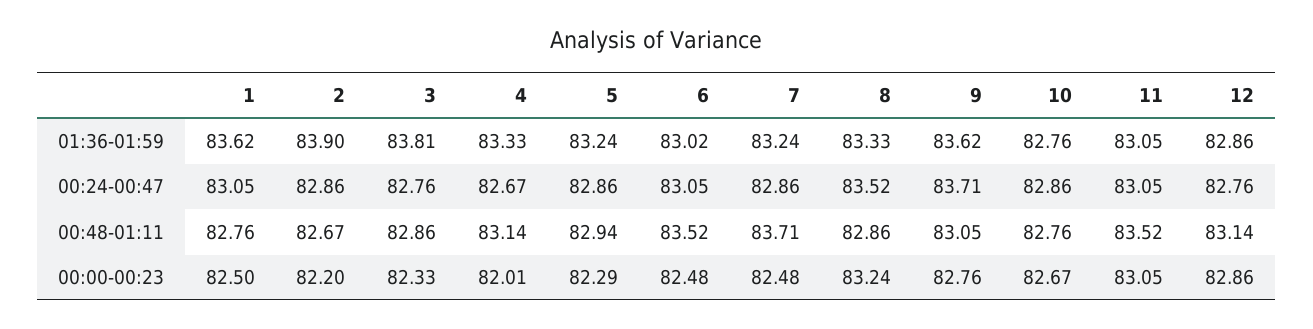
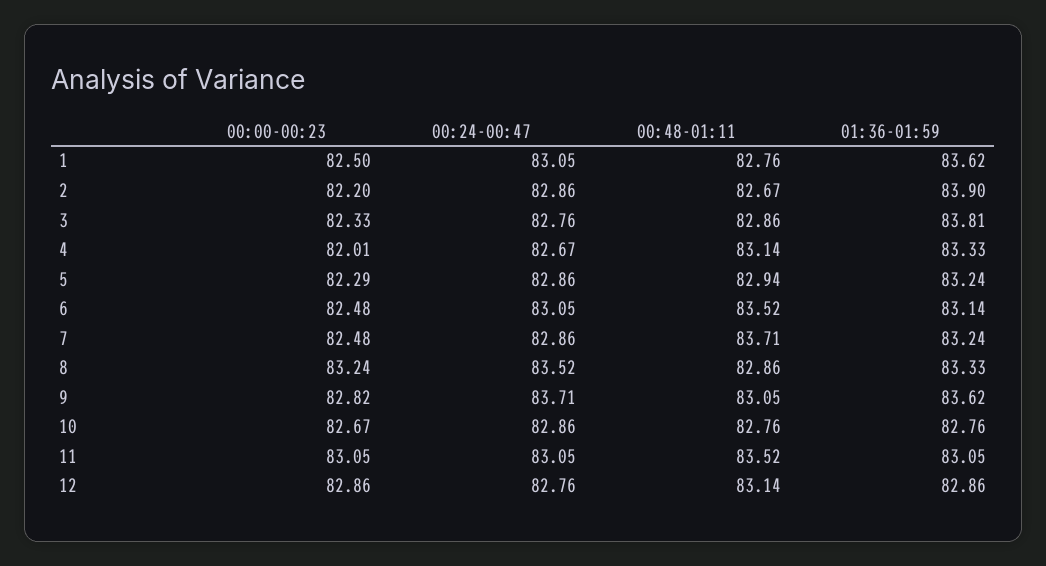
  {
    "1": {
      "01:36-01:59": 83.62,
      "00:24-00:47": 83.05,
      "00:48-01:11": 82.76,
      "00:00-00:23": 82.5
    },
    "2": {
      "01:36-01:59": 83.9,
      "00:24-00:47": 82.86,
      "00:48-01:11": 82.67,
      "00:00-00:23": 82.2
    },
    "3": {
      "01:36-01:59": 83.81,
      "00:24-00:47": 82.76,
      "00:48-01:11": 82.86,
      "00:00-00:23": 82.33
    },
    "4": {
      "01:36-01:59": 83.33,
      "00:24-00:47": 82.67,
      "00:48-01:11": 83.14,
      "00:00-00:23": 82.01
    },
    "5": {
      "01:36-01:59": 83.24,
      "00:24-00:47": 82.86,
      "00:48-01:11": 82.94,
      "00:00-00:23": 82.29
    },
    "6": {
-     "01:36-01:59": 83.02,
+     "01:36-01:59": 83.14,
      "00:24-00:47": 83.05,
      "00:48-01:11": 83.52,
      "00:00-00:23": 82.48
    },
    "7": {
      "01:36-01:59": 83.24,
      "00:24-00:47": 82.86,
      "00:48-01:11": 83.71,
      "00:00-00:23": 82.48
    },
    "8": {
      "01:36-01:59": 83.33,
      "00:24-00:47": 83.52,
      "00:48-01:11": 82.86,
      "00:00-00:23": 83.24
    },
    "9": {
      "01:36-01:59": 83.62,
      "00:24-00:47": 83.71,
      "00:48-01:11": 83.05,
-     "00:00-00:23": 82.76
+     "00:00-00:23": 82.82
    },
    "10": {
      "01:36-01:59": 82.76,
      "00:24-00:47": 82.86,
      "00:48-01:11": 82.76,
      "00:00-00:23": 82.67
    },
    "11": {
      "01:36-01:59": 83.05,
      "00:24-00:47": 83.05,
      "00:48-01:11": 83.52,
      "00:00-00:23": 83.05
    },
    "12": {
      "01:36-01:59": 82.86,
      "00:24-00:47": 82.76,
      "00:48-01:11": 83.14,
      "00:00-00:23": 82.86
    }
  }

